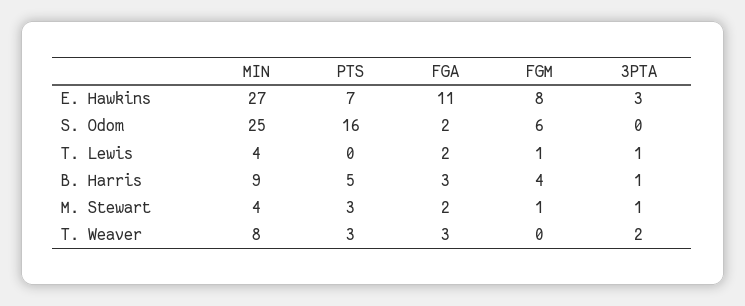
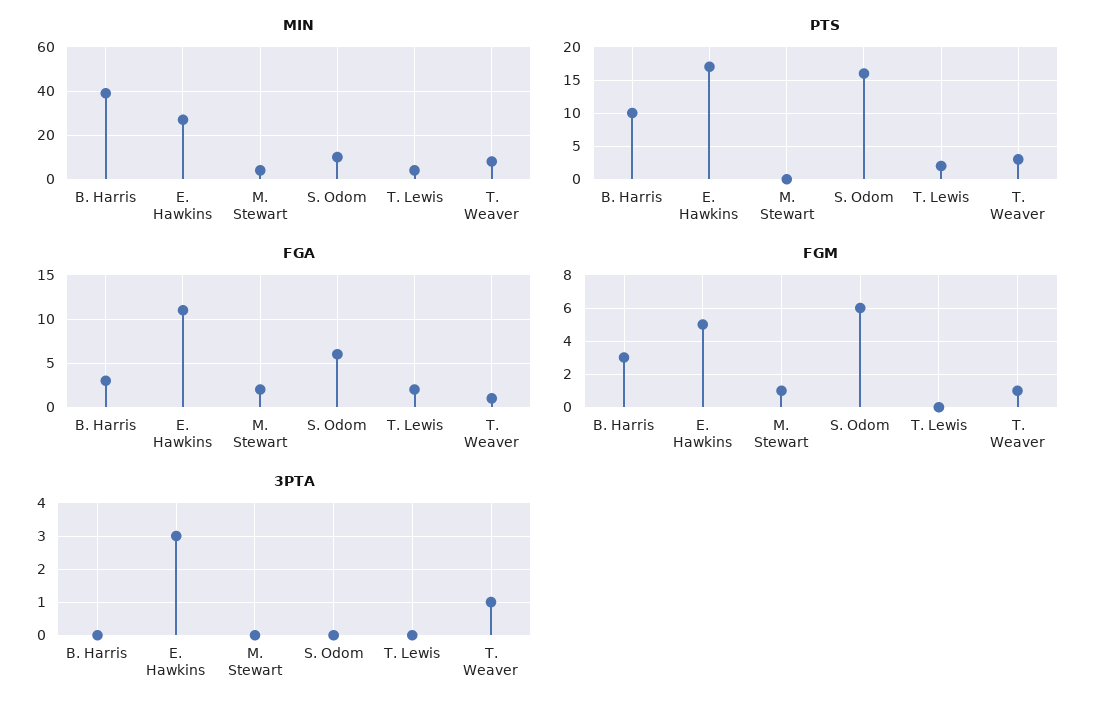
  {
    "MIN": {
      "E. Hawkins": 27,
-     "S. Odom": 25,
+     "S. Odom": 10,
      "T. Lewis": 4,
-     "B. Harris": 9,
+     "B. Harris": 40,
      "M. Stewart": 4,
      "T. Weaver": 8
    },
    "PTS": {
-     "E. Hawkins": 7,
+     "E. Hawkins": 17,
      "S. Odom": 16,
-     "T. Lewis": 0,
+     "T. Lewis": 2,
-     "B. Harris": 5,
+     "B. Harris": 10,
-     "M. Stewart": 3,
+     "M. Stewart": 0,
      "T. Weaver": 3
    },
    "FGA": {
      "E. Hawkins": 11,
-     "S. Odom": 2,
+     "S. Odom": 6,
      "T. Lewis": 2,
      "B. Harris": 3,
      "M. Stewart": 2,
-     "T. Weaver": 3
+     "T. Weaver": 1
    },
    "FGM": {
-     "E. Hawkins": 8,
+     "E. Hawkins": 5,
      "S. Odom": 6,
-     "T. Lewis": 1,
+     "T. Lewis": 0,
-     "B. Harris": 4,
+     "B. Harris": 3,
      "M. Stewart": 1,
-     "T. Weaver": 0
+     "T. Weaver": 1
    },
    "3PTA": {
      "E. Hawkins": 3,
      "S. Odom": 0,
-     "T. Lewis": 1,
+     "T. Lewis": 0,
-     "B. Harris": 1,
+     "B. Harris": 0,
-     "M. Stewart": 1,
+     "M. Stewart": 0,
-     "T. Weaver": 2
+     "T. Weaver": 1
    }
  }

